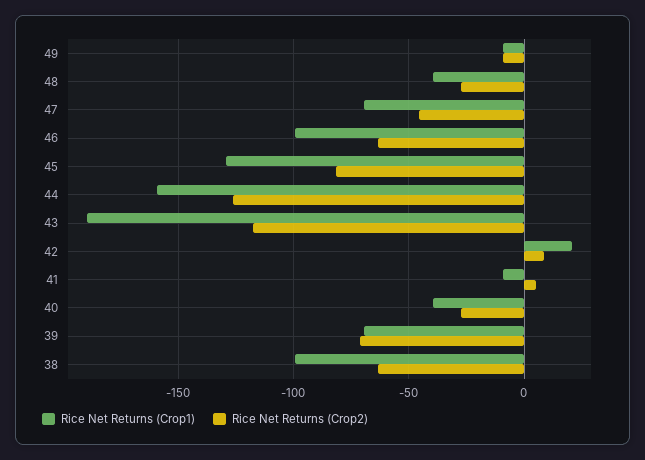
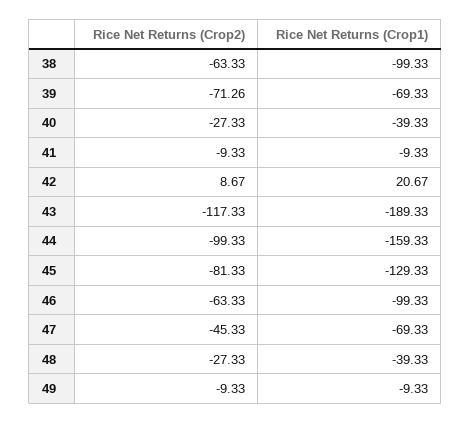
  {
    "Rice Net Returns (Crop1)": {
      "49": -9.33,
      "48": -39.33,
      "47": -69.33,
      "46": -99.33,
      "45": -129.33,
      "44": -159.33,
      "43": -189.33,
      "42": 20.67,
      "41": -9.33,
      "40": -39.33,
      "39": -69.33,
      "38": -99.33
    },
    "Rice Net Returns (Crop2)": {
      "49": -9.33,
      "48": -27.33,
      "47": -45.33,
      "46": -63.33,
      "45": -81.33,
-     "44": -125,
+     "44": -99.33,
      "43": -117.33,
      "42": 8.67,
-     "41": 5,
+     "41": -9.33,
      "40": -27.33,
      "39": -71.26,
      "38": -63.33
    }
  }

